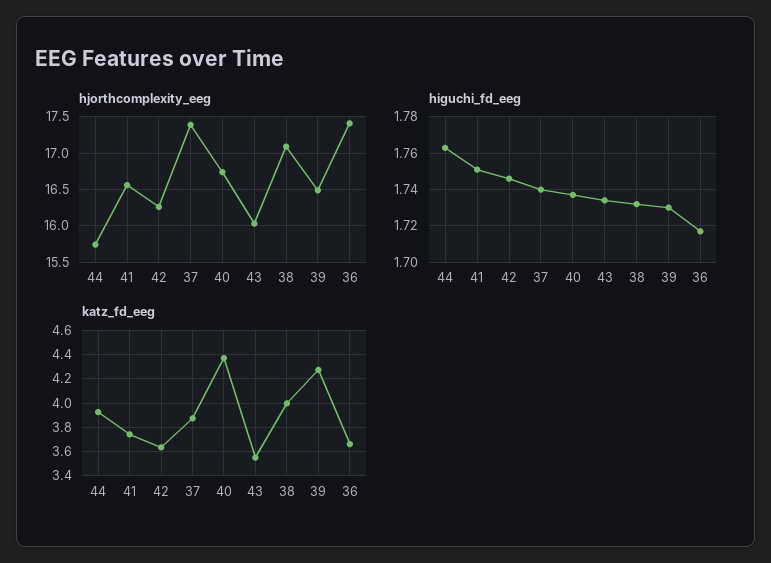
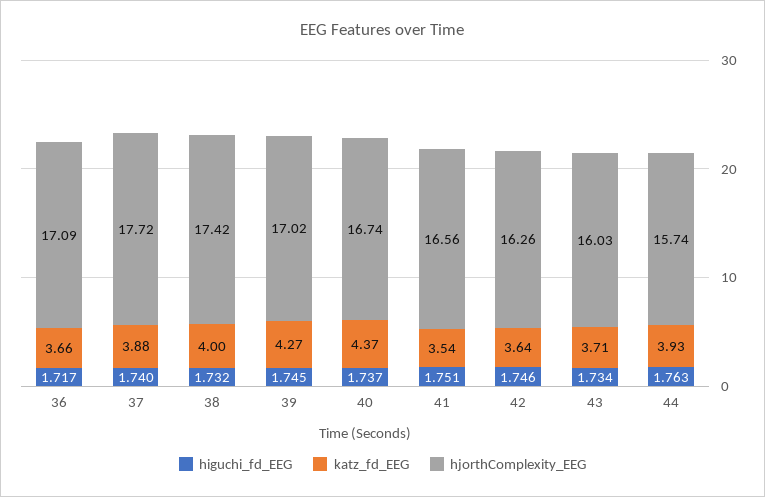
  {
    "hjorthcomplexity_eeg": {
      "44": 15.74,
      "41": 16.56,
      "42": 16.26,
-     "37": 17.4,
+     "37": 17.72,
      "40": 16.74,
      "43": 16.03,
-     "38": 17.1,
+     "38": 17.42,
-     "39": 16.5,
+     "39": 17.02,
-     "36": 17.4
+     "36": 17.09
    },
    "higuchi_fd_eeg": {
      "44": 1.763,
      "41": 1.751,
      "42": 1.746,
      "37": 1.74,
      "40": 1.737,
      "43": 1.734,
      "38": 1.732,
-     "39": 1.73,
+     "39": 1.745,
      "36": 1.717
    },
    "katz_fd_eeg": {
      "44": 3.93,
-     "41": 3.75,
+     "41": 3.54,
      "42": 3.64,
      "37": 3.88,
      "40": 4.37,
-     "43": 3.55,
+     "43": 3.71,
      "38": 4,
      "39": 4.27,
      "36": 3.66
    }
  }

